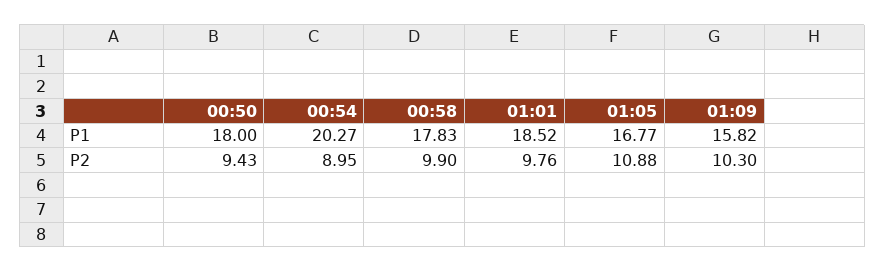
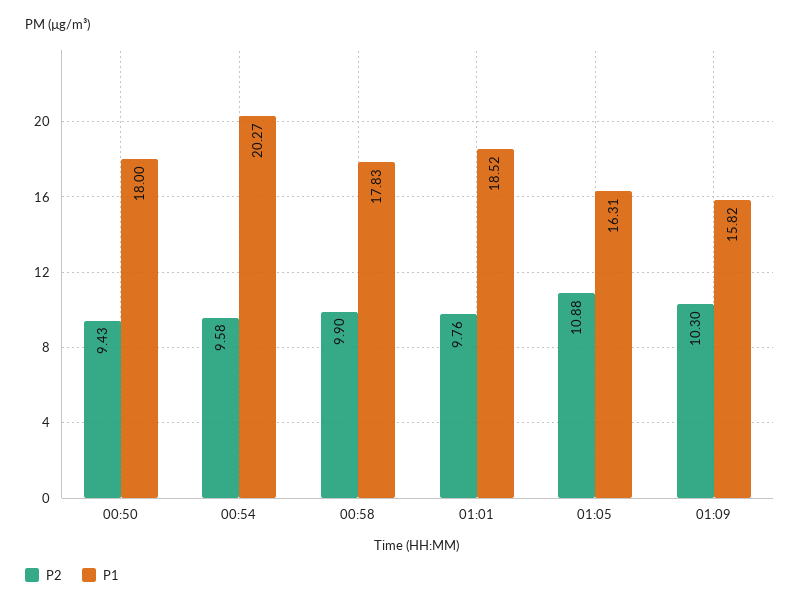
  {
    "P1": {
      "00:50": 18,
      "00:54": 20.27,
      "00:58": 17.83,
      "01:01": 18.52,
-     "01:05": 16.77,
+     "01:05": 16.31,
      "01:09": 15.82
    },
    "P2": {
      "00:50": 9.43,
-     "00:54": 8.95,
+     "00:54": 9.58,
      "00:58": 9.9,
      "01:01": 9.76,
      "01:05": 10.88,
      "01:09": 10.3
    }
  }

